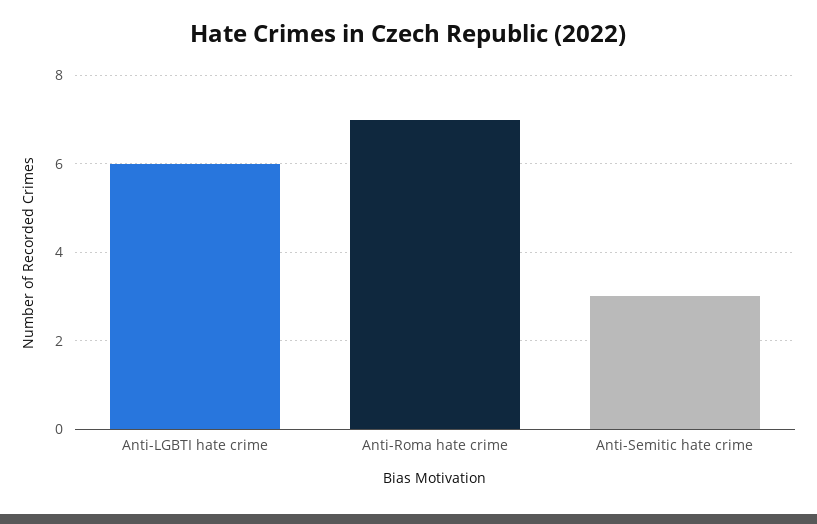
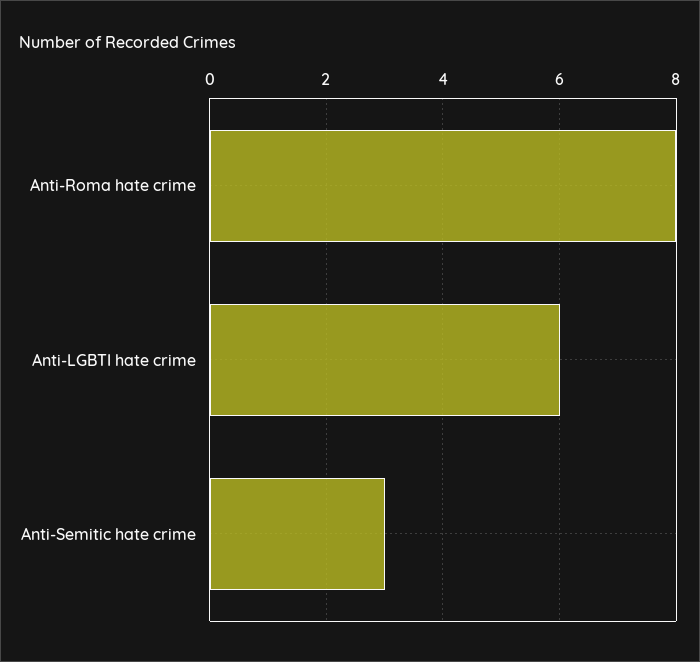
  {
    "Anti-LGBTI hate crime": 6,
-   "Anti-Roma hate crime": 7,
+   "Anti-Roma hate crime": 8,
    "Anti-Semitic hate crime": 3
  }

